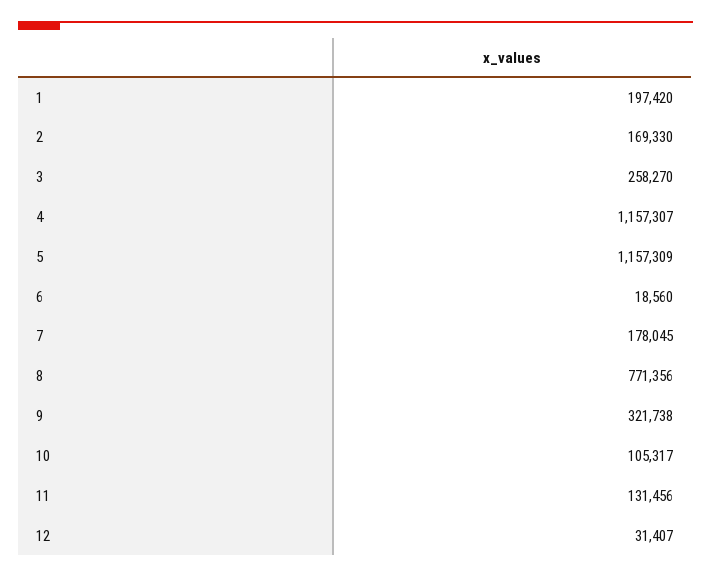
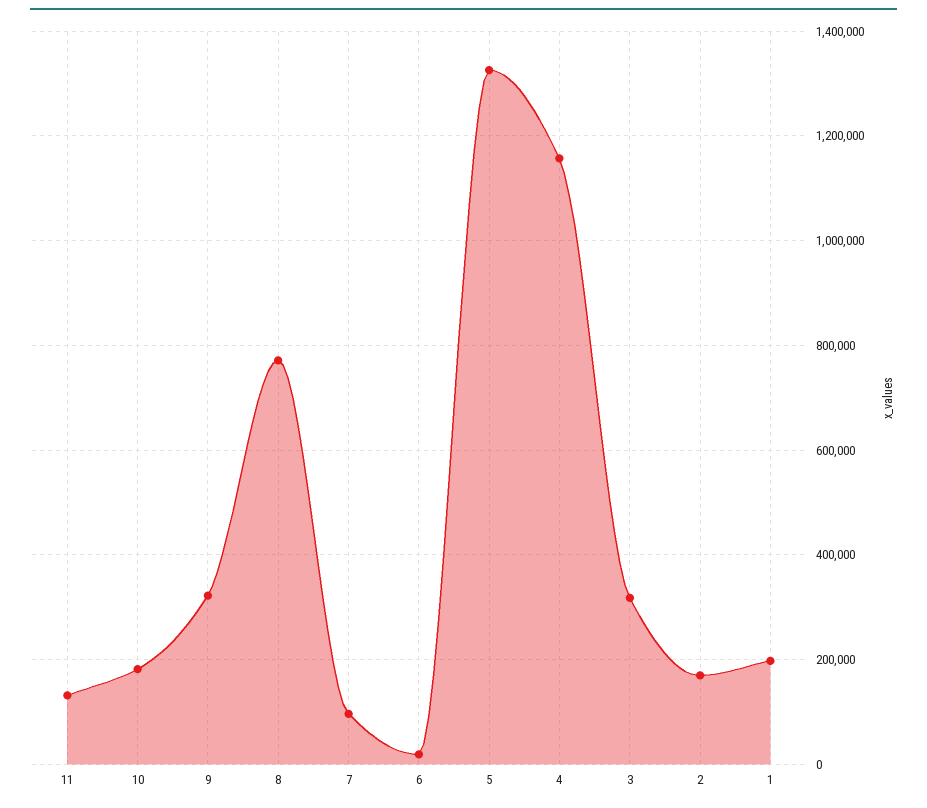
  {
    "1": 197420,
    "2": 169330,
-   "3": 258270,
+   "3": 320000,
    "4": 1157307,
-   "5": 1157309,
+   "5": 1320000,
    "6": 18560,
-   "7": 178045,
+   "7": 100000,
    "8": 771356,
    "9": 321738,
-   "10": 105317,
+   "10": 180000,
-   "11": 131456,
+   "11": 131456
-   "12": 31407
  }

